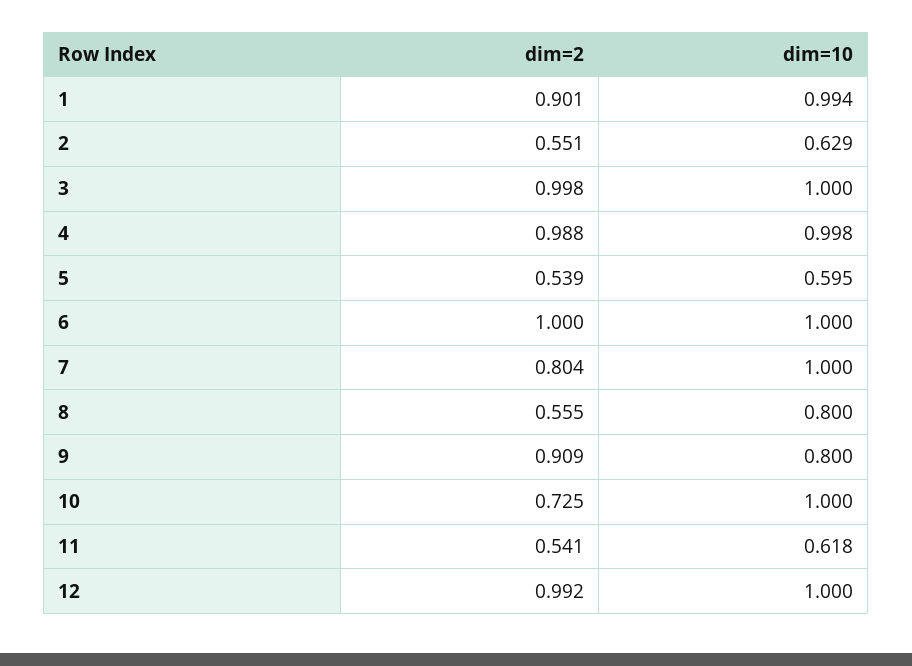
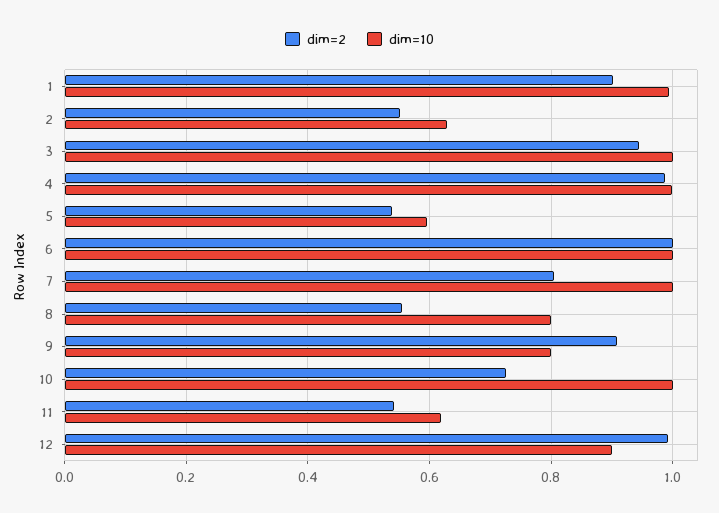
  {
    "dim=2": {
      "1": 0.901,
      "2": 0.551,
-     "3": 0.998,
+     "3": 0.94,
      "4": 0.988,
      "5": 0.539,
      "6": 1,
      "7": 0.804,
      "8": 0.555,
      "9": 0.909,
      "10": 0.725,
      "11": 0.541,
      "12": 0.992
    },
    "dim=10": {
      "1": 0.994,
      "2": 0.629,
      "3": 1,
      "4": 0.998,
      "5": 0.595,
      "6": 1,
      "7": 1,
      "8": 0.8,
      "9": 0.8,
      "10": 1,
      "11": 0.618,
-     "12": 1
+     "12": 0.9
    }
  }

